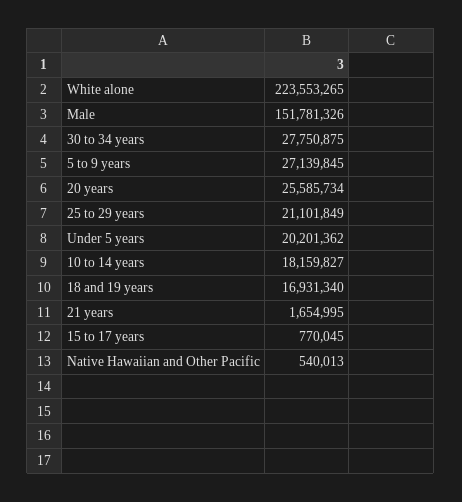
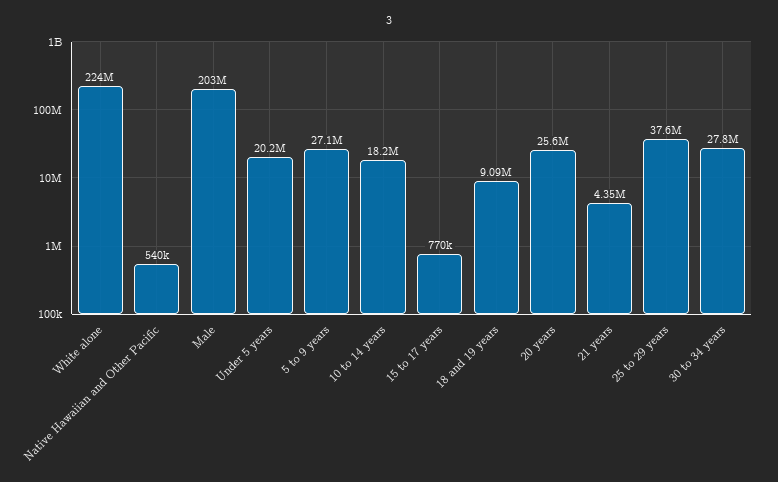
  {
    "White alone": 223553265,
-   "Male": 151781326,
+   "Male": 203000000,
    "30 to 34 years": 27750875,
    "5 to 9 years": 27139845,
    "20 years": 25585734,
-   "25 to 29 years": 21101849,
+   "25 to 29 years": 37600000,
    "Under 5 years": 20201362,
    "10 to 14 years": 18159827,
-   "18 and 19 years": 16931340,
+   "18 and 19 years": 9090000,
-   "21 years": 1654995,
+   "21 years": 4350000,
    "15 to 17 years": 770045,
    "Native Hawaiian and Other Pacific": 540013
  }

